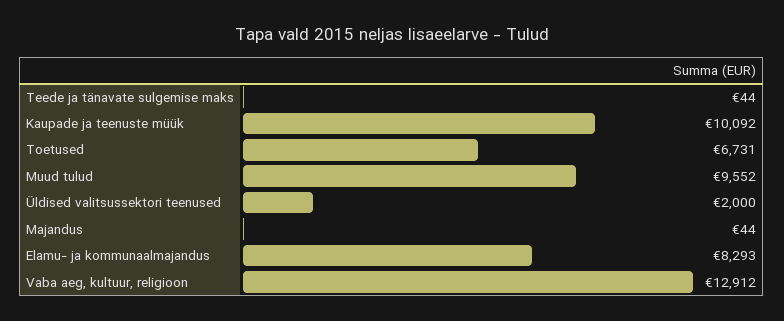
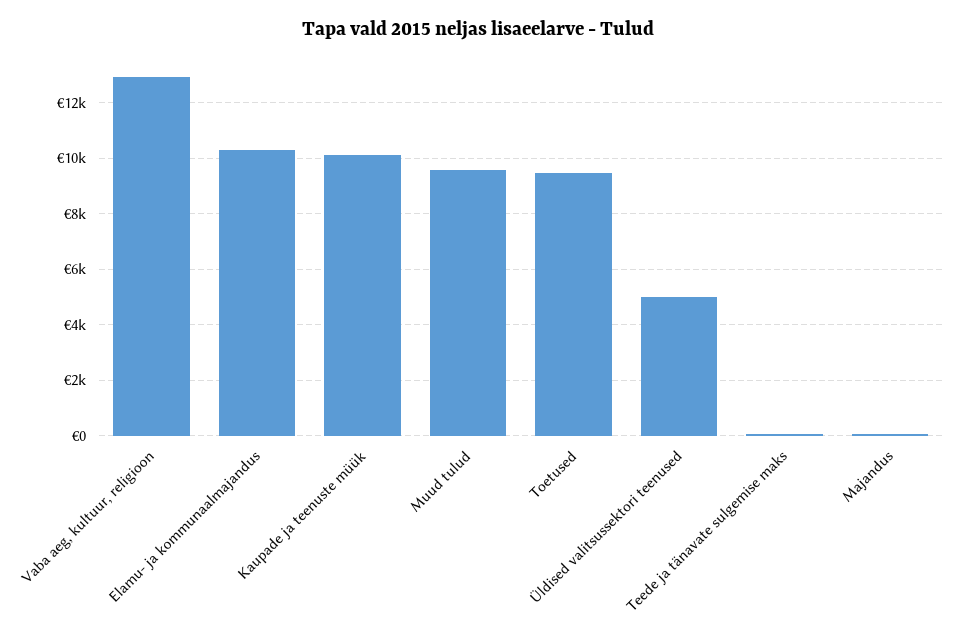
  {
    "Teede ja tänavate sulgemise maks": 44,
    "Kaupade ja teenuste müük": 10092,
-   "Toetused": 6731,
+   "Toetused": 9500,
    "Muud tulud": 9552,
-   "Üldised valitsussektori teenused": 2000,
+   "Üldised valitsussektori teenused": 5000,
    "Majandus": 44,
-   "Elamu- ja kommunaalmajandus": 8293,
+   "Elamu- ja kommunaalmajandus": 10250,
    "Vaba aeg, kultuur, religioon": 12912
  }

